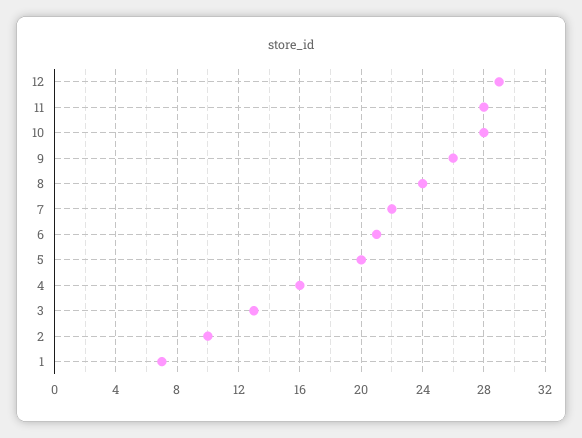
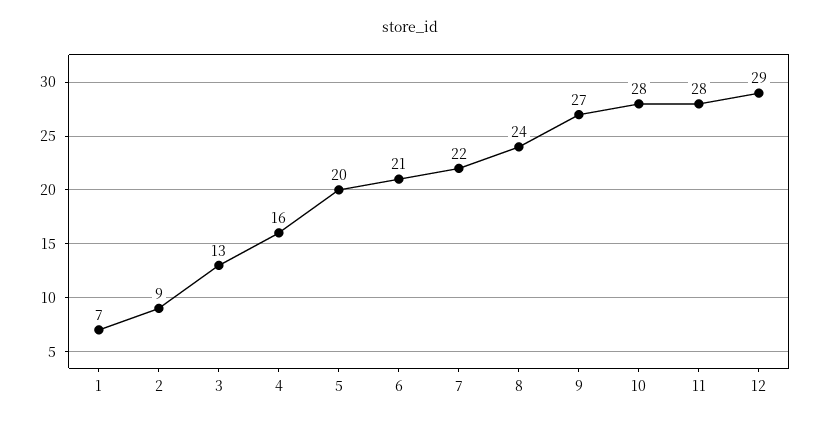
  {
    "12": 29,
    "11": 28,
    "10": 28,
-   "9": 26,
+   "9": 27,
    "8": 24,
    "7": 22,
    "6": 21,
    "5": 20,
    "4": 16,
    "3": 13,
-   "2": 10,
+   "2": 9,
    "1": 7
  }

